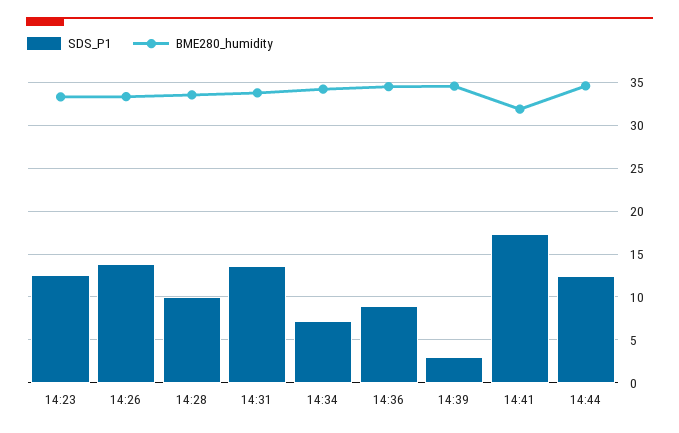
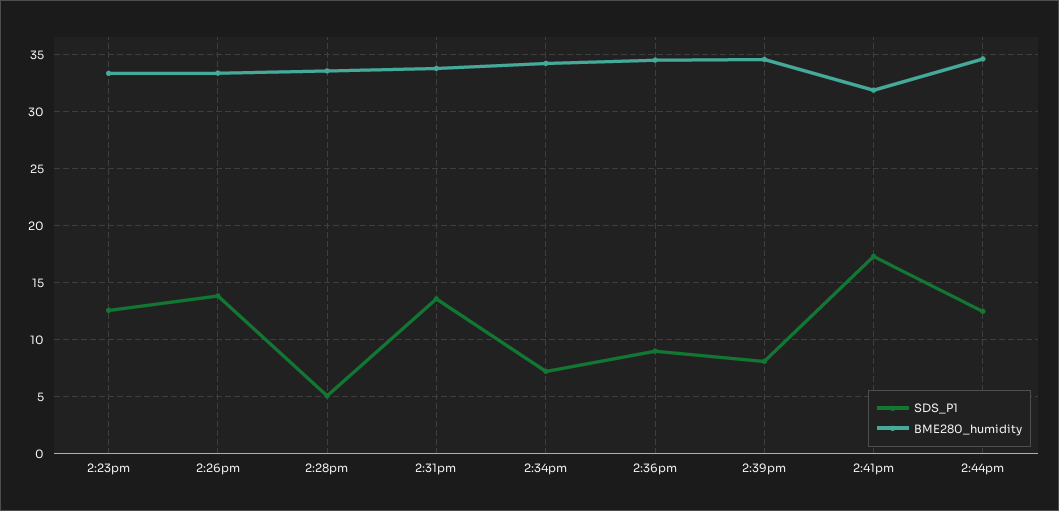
  {
    "SDS_P1": {
      "14:23": 13,
      "14:26": 14,
-     "14:28": 10,
+     "14:28": 5,
      "14:31": 14,
      "14:34": 7,
      "14:36": 9,
-     "14:39": 3,
+     "14:39": 8,
      "14:41": 17,
      "14:44": 12
    },
    "BME280_humidity": {
      "14:23": 33,
      "14:26": 33,
      "14:28": 34,
      "14:31": 34,
      "14:34": 34,
      "14:36": 35,
      "14:39": 35,
      "14:41": 32,
      "14:44": 35
    }
  }

